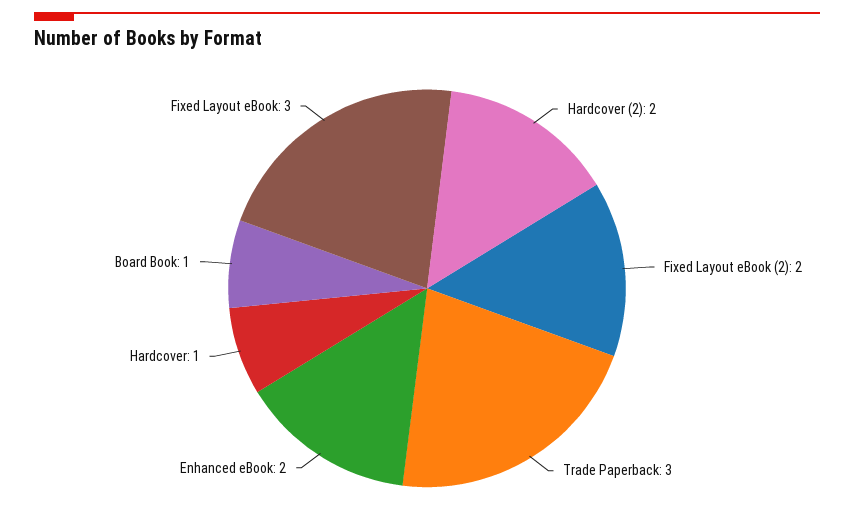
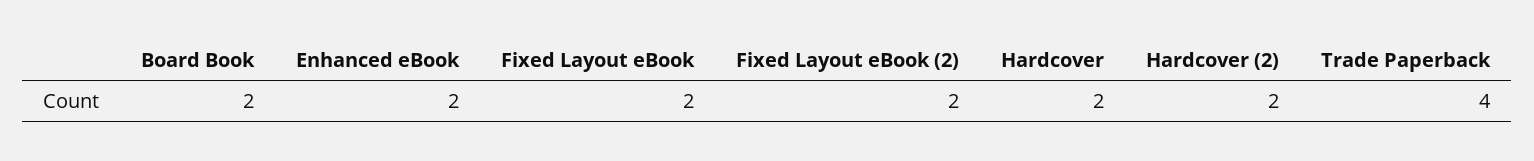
  {
    "Hardcover (2)": 2,
    "Fixed Layout eBook (2)": 2,
-   "Trade Paperback": 3,
+   "Trade Paperback": 4,
    "Enhanced eBook": 2,
-   "Hardcover": 1,
+   "Hardcover": 2,
-   "Board Book": 1,
+   "Board Book": 2,
-   "Fixed Layout eBook": 3
+   "Fixed Layout eBook": 2
  }

